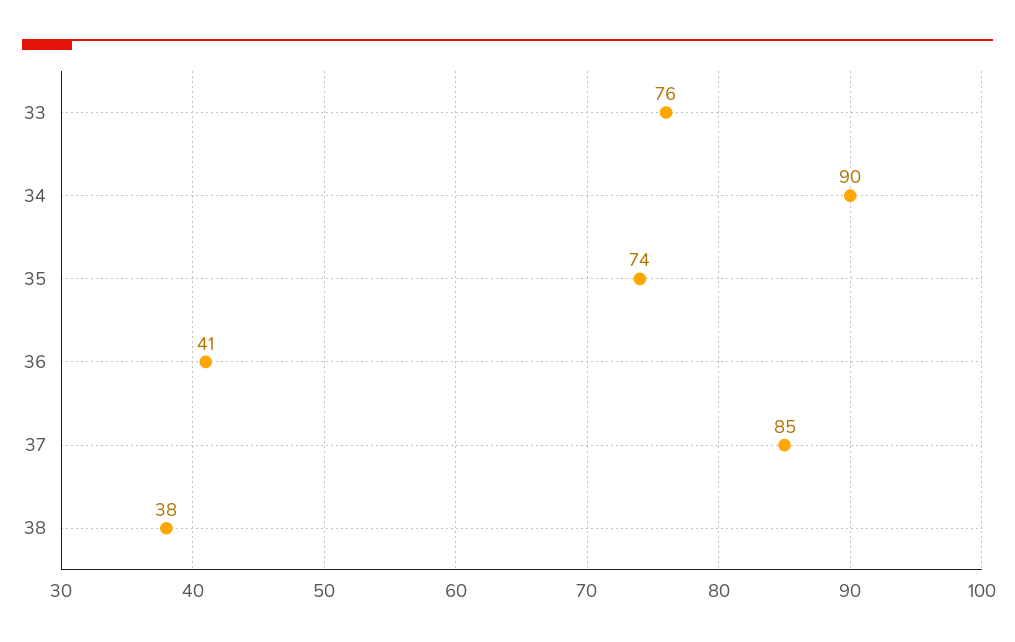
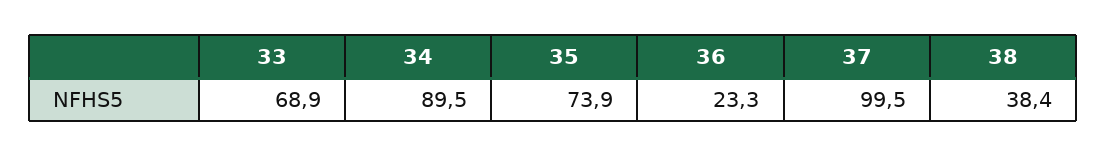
  {
-   "33": 76,
+   "33": 68.9,
    "34": 89.5,
    "35": 73.9,
-   "36": 41,
+   "36": 23.3,
-   "37": 85,
+   "37": 99.5,
    "38": 38.4
  }

